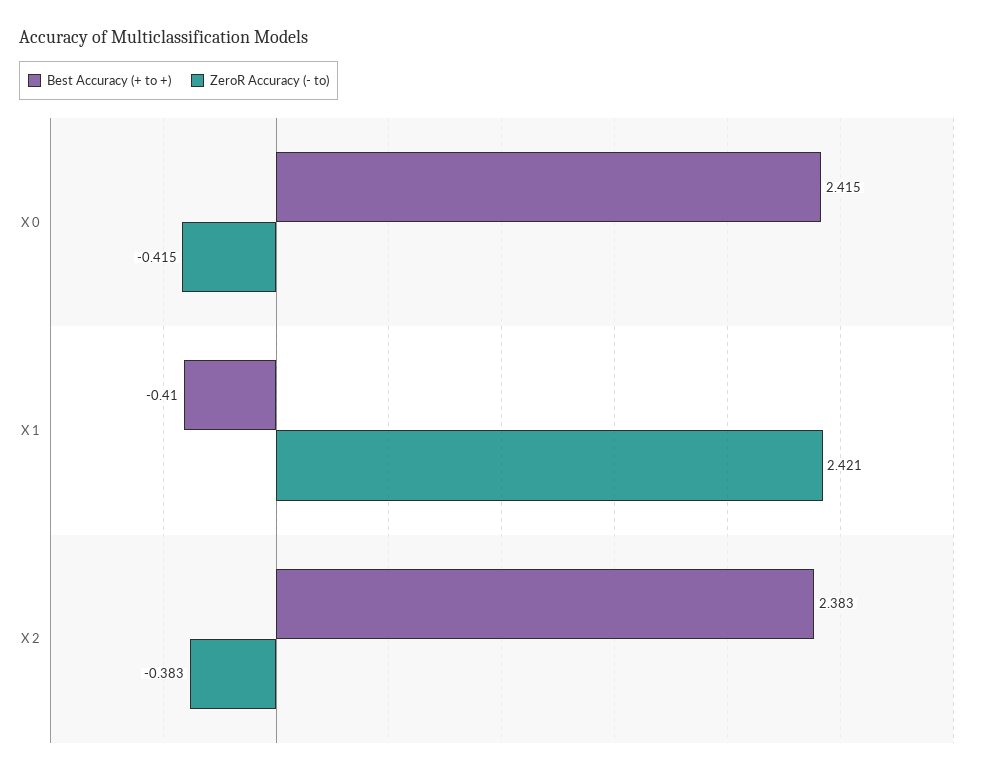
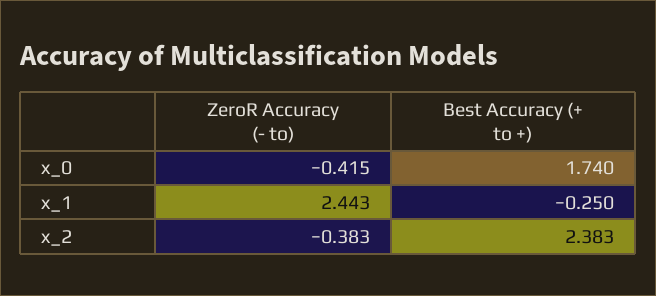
  {
    "Best Accuracy (+ to +)": {
-     "X 0": 2.415,
+     "X 0": 1.74,
-     "X 1": -0.41,
+     "X 1": -0.25,
      "X 2": 2.383
    },
    "ZeroR Accuracy (- to)": {
      "X 0": -0.415,
-     "X 1": 2.421,
+     "X 1": 2.443,
      "X 2": -0.383
    }
  }

